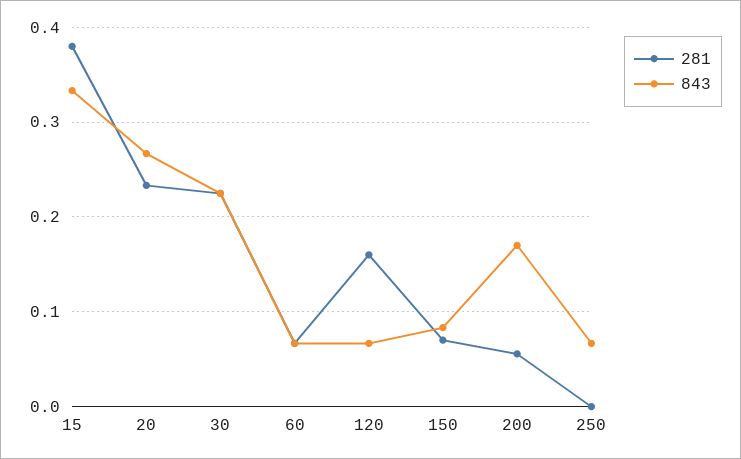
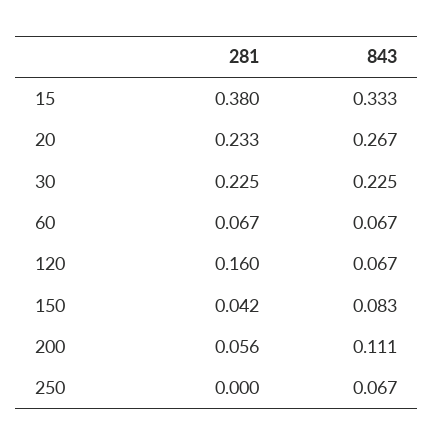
  {
    "281": {
      "15": 0.38,
      "20": 0.233,
      "30": 0.225,
      "60": 0.067,
      "120": 0.16,
-     "150": 0.07,
+     "150": 0.042,
      "200": 0.056,
      "250": 0
    },
    "843": {
      "15": 0.333,
      "20": 0.267,
      "30": 0.225,
      "60": 0.067,
      "120": 0.067,
      "150": 0.083,
-     "200": 0.17,
+     "200": 0.111,
      "250": 0.067
    }
  }

